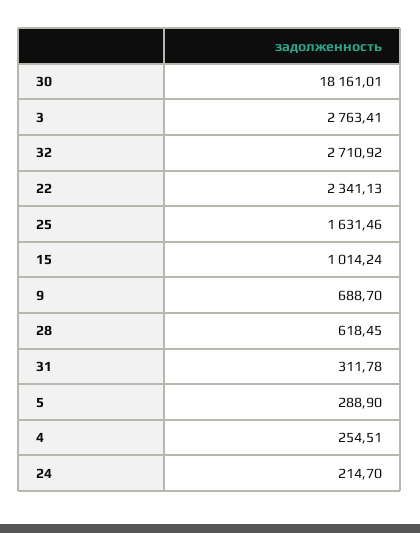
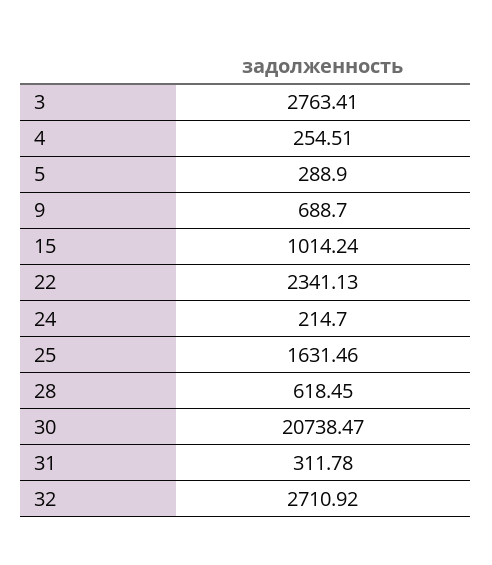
  {
-   "30": 18161.01,
+   "30": 20738.47,
    "3": 2763.41,
    "32": 2710.92,
    "22": 2341.13,
    "25": 1631.46,
    "15": 1014.24,
    "9": 688.7,
    "28": 618.45,
    "31": 311.78,
    "5": 288.9,
    "4": 254.51,
    "24": 214.7
  }

